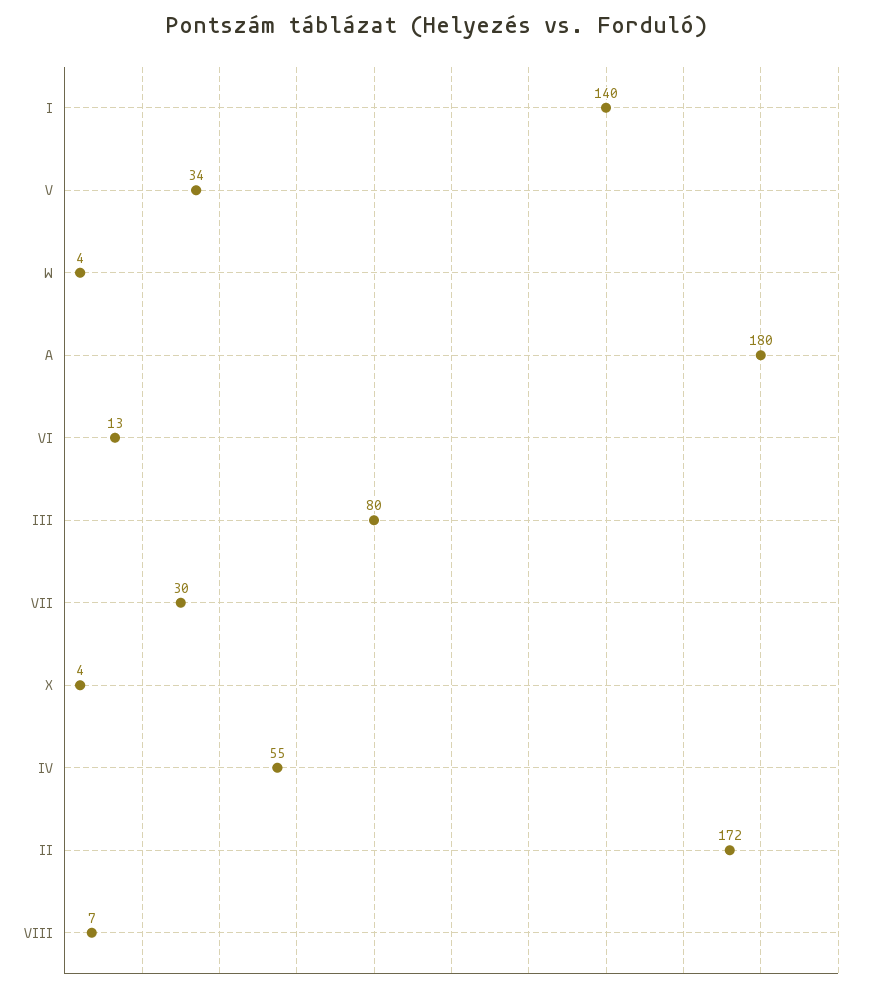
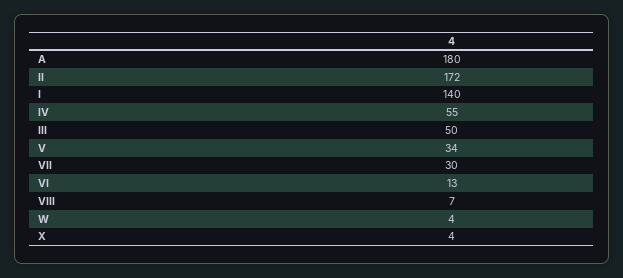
  {
    "I": 140,
    "V": 34,
    "W": 4,
    "A": 180,
    "VI": 13,
-   "III": 80,
+   "III": 50,
    "VII": 30,
    "X": 4,
    "IV": 55,
    "II": 172,
    "VIII": 7
  }

